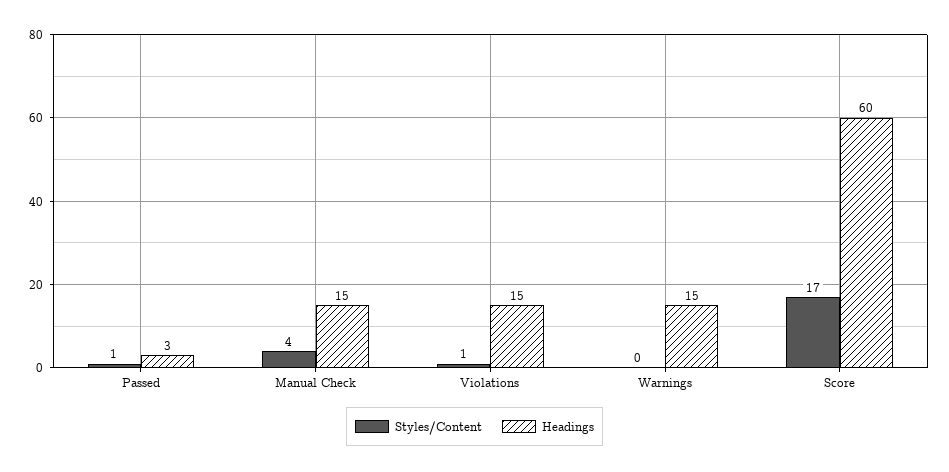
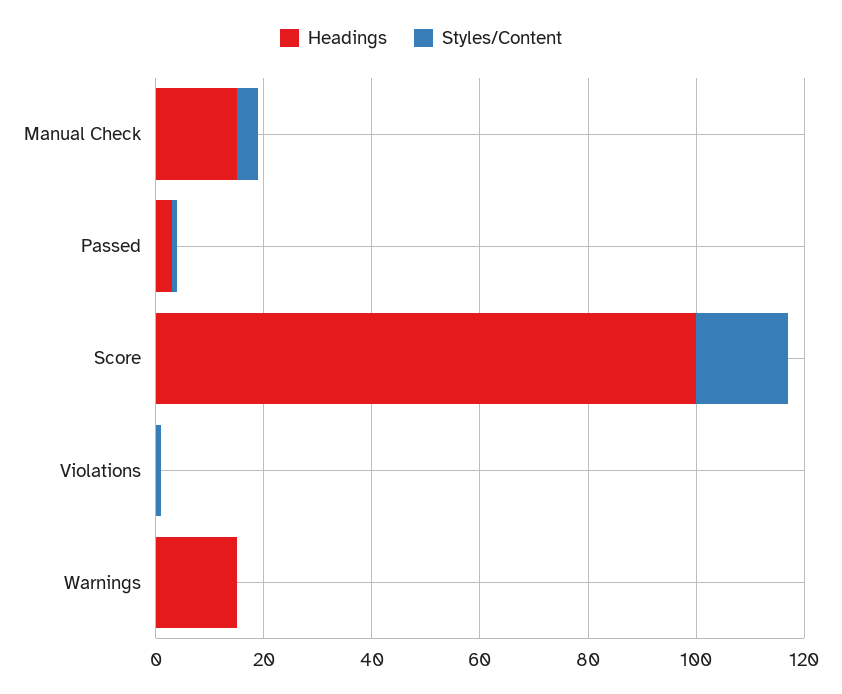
  {
    "Styles/Content": {
      "Passed": 1,
      "Manual Check": 4,
      "Violations": 1,
      "Warnings": 0,
      "Score": 17
    },
    "Headings": {
      "Passed": 3,
      "Manual Check": 15,
-     "Violations": 15,
+     "Violations": 0,
      "Warnings": 15,
-     "Score": 60
+     "Score": 100
    }
  }

